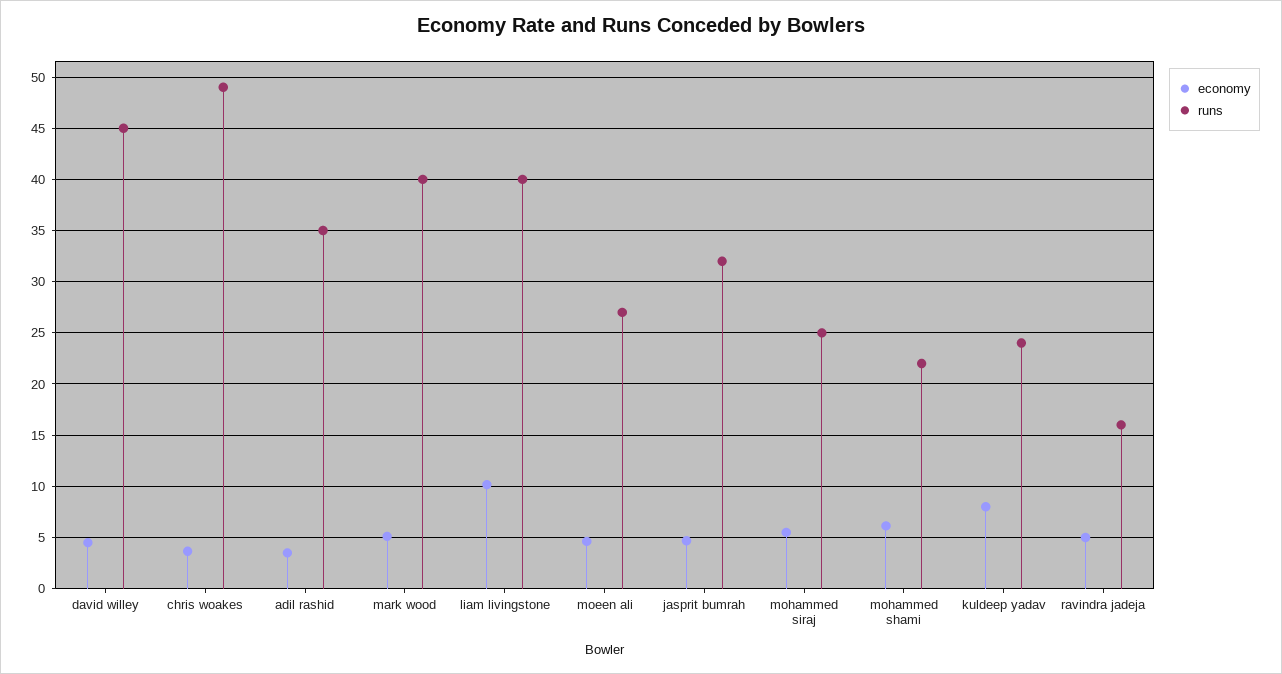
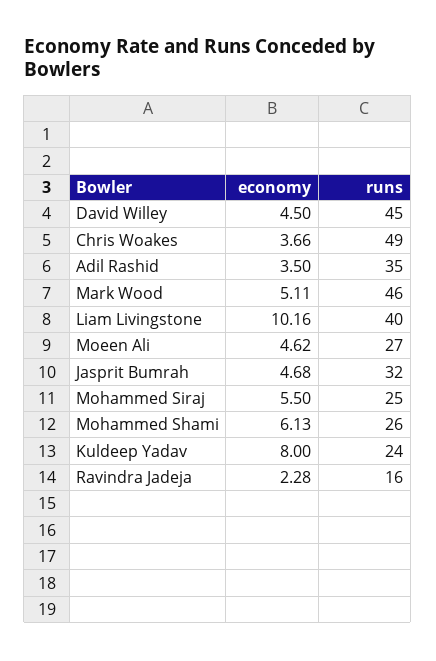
  {
    "economy": {
      "david willey": 4.5,
      "chris woakes": 3.66,
      "adil rashid": 3.5,
      "mark wood": 5.11,
      "liam livingstone": 10.16,
      "moeen ali": 4.62,
      "jasprit bumrah": 4.68,
      "mohammed siraj": 5.5,
      "mohammed shami": 6.13,
      "kuldeep yadav": 8,
-     "ravindra jadeja": 5
+     "ravindra jadeja": 2.28
    },
    "runs": {
      "david willey": 45,
      "chris woakes": 49,
      "adil rashid": 35,
-     "mark wood": 40,
+     "mark wood": 46,
      "liam livingstone": 40,
      "moeen ali": 27,
      "jasprit bumrah": 32,
      "mohammed siraj": 25,
-     "mohammed shami": 22,
+     "mohammed shami": 26,
      "kuldeep yadav": 24,
      "ravindra jadeja": 16
    }
  }

